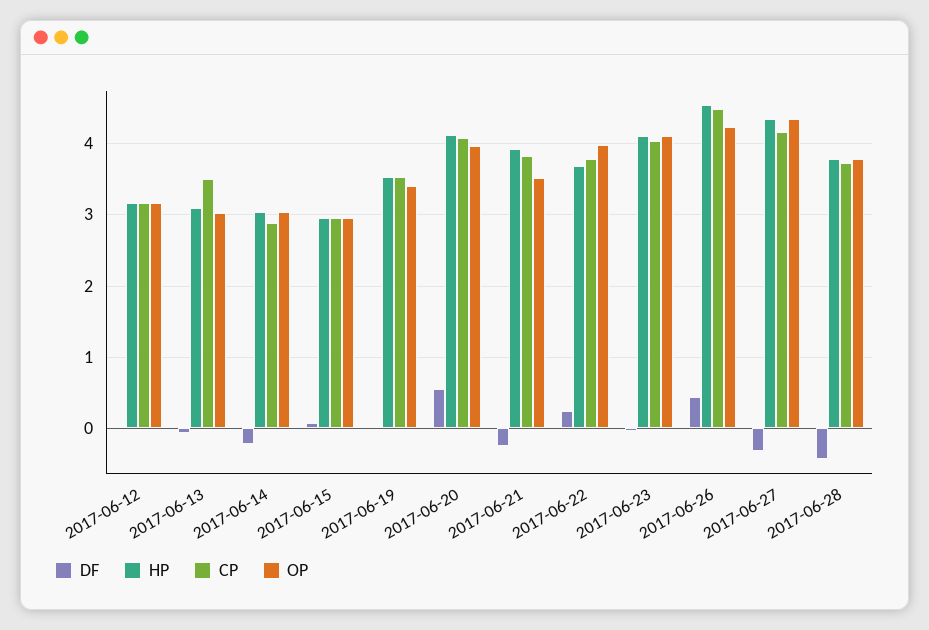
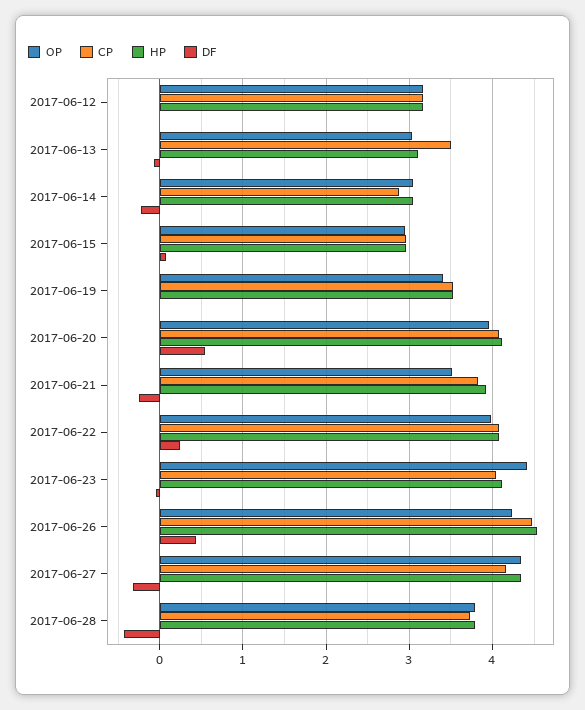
  {
    "DF": {
      "2017-06-12": 0,
      "2017-06-13": -0.1,
      "2017-06-14": -0.2,
      "2017-06-15": 0.1,
      "2017-06-19": 0,
      "2017-06-20": 0.6,
      "2017-06-21": -0.3,
      "2017-06-22": 0.3,
      "2017-06-23": 0,
      "2017-06-26": 0.4,
      "2017-06-27": -0.3,
      "2017-06-28": -0.4
    },
    "HP": {
      "2017-06-12": 3.2,
      "2017-06-13": 3.1,
      "2017-06-14": 3,
      "2017-06-15": 3,
      "2017-06-19": 3.5,
      "2017-06-20": 4.1,
      "2017-06-21": 3.9,
-     "2017-06-22": 3.7,
+     "2017-06-22": 4.1,
      "2017-06-23": 4.1,
      "2017-06-26": 4.5,
      "2017-06-27": 4.3,
      "2017-06-28": 3.8
    },
    "CP": {
      "2017-06-12": 3.2,
      "2017-06-13": 3.5,
      "2017-06-14": 2.9,
      "2017-06-15": 3,
      "2017-06-19": 3.5,
      "2017-06-20": 4.1,
      "2017-06-21": 3.8,
-     "2017-06-22": 3.8,
+     "2017-06-22": 4.1,
      "2017-06-23": 4,
      "2017-06-26": 4.5,
      "2017-06-27": 4.2,
      "2017-06-28": 3.7
    },
    "OP": {
      "2017-06-12": 3.2,
      "2017-06-13": 3,
      "2017-06-14": 3,
      "2017-06-15": 3,
      "2017-06-19": 3.4,
      "2017-06-20": 4,
      "2017-06-21": 3.5,
      "2017-06-22": 4,
-     "2017-06-23": 4.1,
+     "2017-06-23": 4.4,
      "2017-06-26": 4.2,
      "2017-06-27": 4.3,
      "2017-06-28": 3.8
    }
  }

